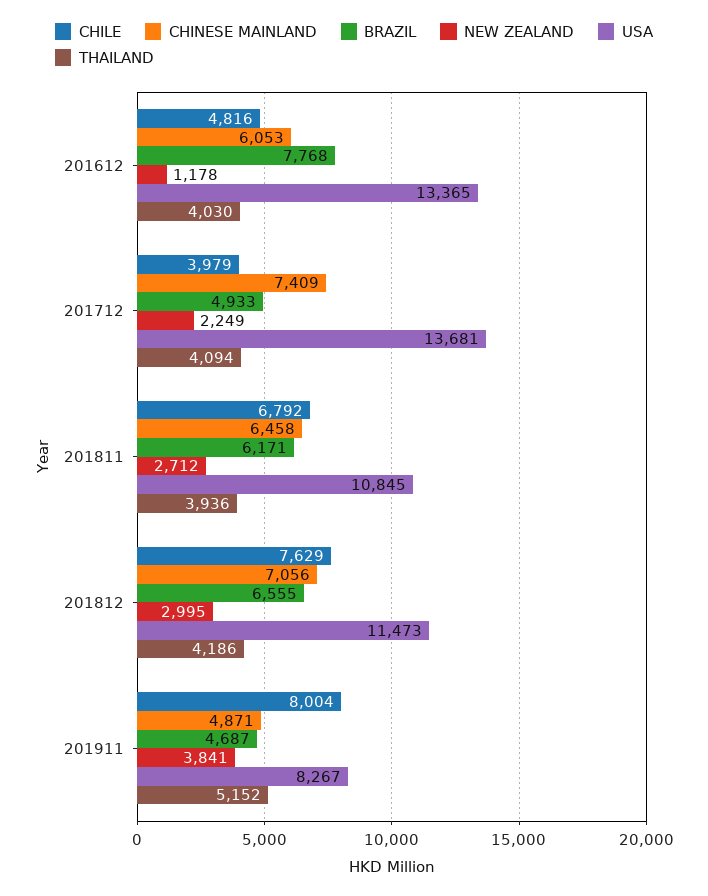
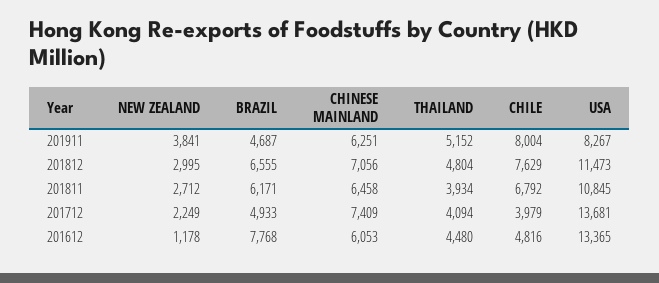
  {
    "CHILE": {
      "201612": 4816,
      "201712": 3979,
      "201811": 6792,
      "201812": 7629,
      "201911": 8004
    },
    "CHINESE MAINLAND": {
      "201612": 6053,
      "201712": 7409,
      "201811": 6458,
      "201812": 7056,
-     "201911": 4871
+     "201911": 6251
    },
    "BRAZIL": {
      "201612": 7768,
      "201712": 4933,
      "201811": 6171,
      "201812": 6555,
      "201911": 4687
    },
    "NEW ZEALAND": {
      "201612": 1178,
      "201712": 2249,
      "201811": 2712,
      "201812": 2995,
      "201911": 3841
    },
    "USA": {
      "201612": 13365,
      "201712": 13681,
      "201811": 10845,
      "201812": 11473,
      "201911": 8267
    },
    "THAILAND": {
-     "201612": 4030,
+     "201612": 4480,
      "201712": 4094,
-     "201811": 3936,
+     "201811": 3934,
-     "201812": 4186,
+     "201812": 4804,
      "201911": 5152
    }
  }

